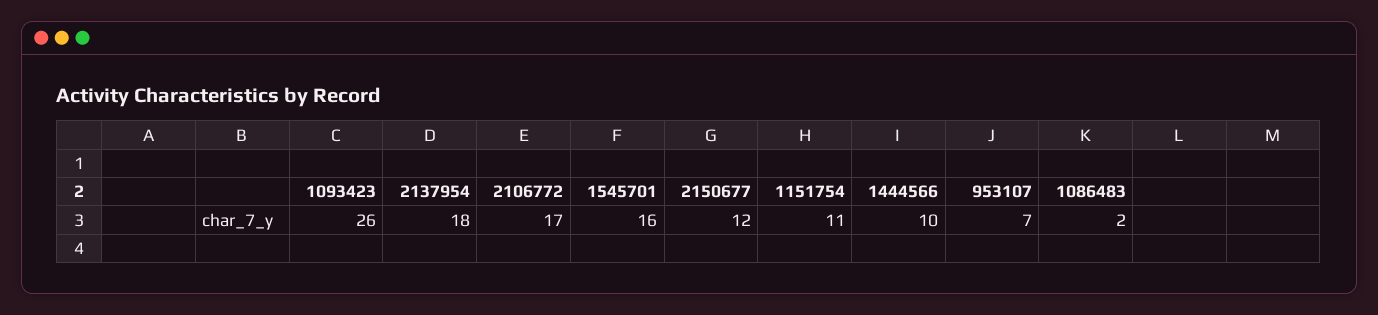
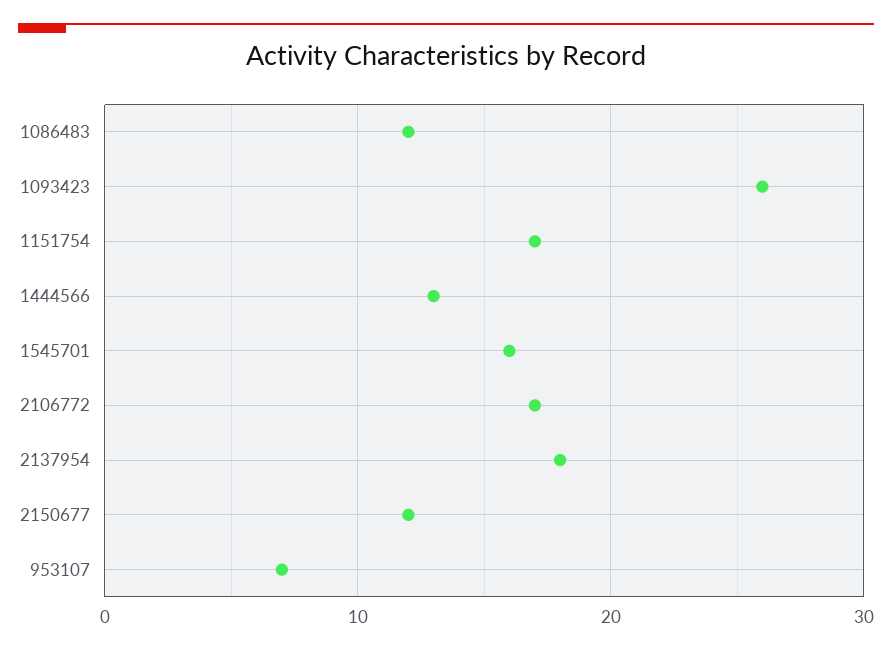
  {
    "1093423": 26,
    "2137954": 18,
    "2106772": 17,
    "1545701": 16,
    "2150677": 12,
-   "1151754": 11,
+   "1151754": 17,
-   "1444566": 10,
+   "1444566": 13,
    "953107": 7,
-   "1086483": 2
+   "1086483": 12
  }

